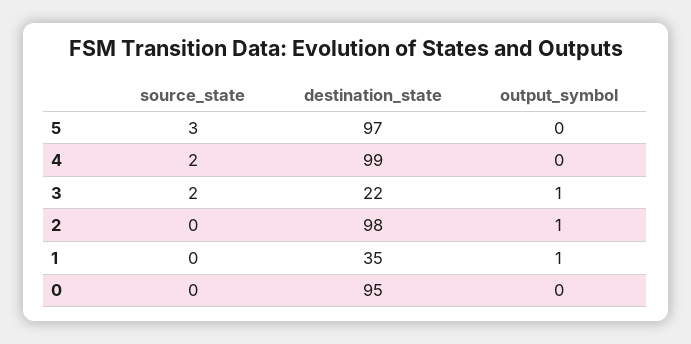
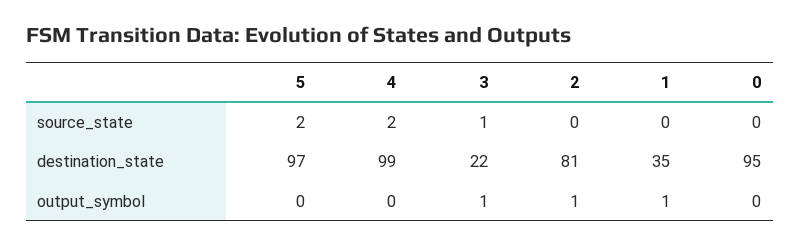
  {
    "source_state": {
-     "5": 3,
+     "5": 2,
      "4": 2,
-     "3": 2,
+     "3": 1,
      "2": 0,
      "1": 0,
      "0": 0
    },
    "destination_state": {
      "5": 97,
      "4": 99,
      "3": 22,
-     "2": 98,
+     "2": 81,
      "1": 35,
      "0": 95
    },
    "output_symbol": {
      "5": 0,
      "4": 0,
      "3": 1,
      "2": 1,
      "1": 1,
      "0": 0
    }
  }

